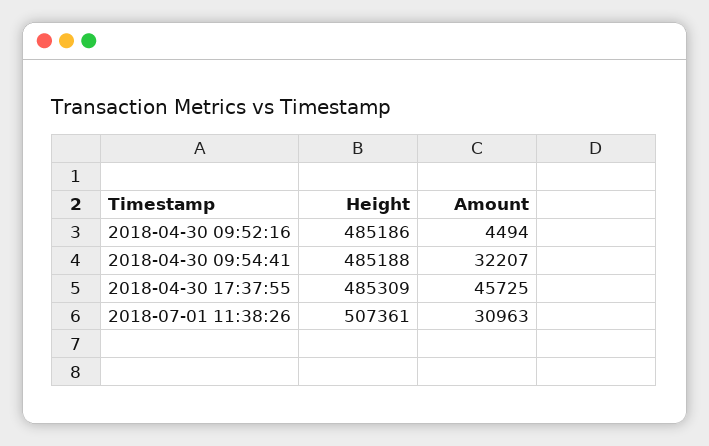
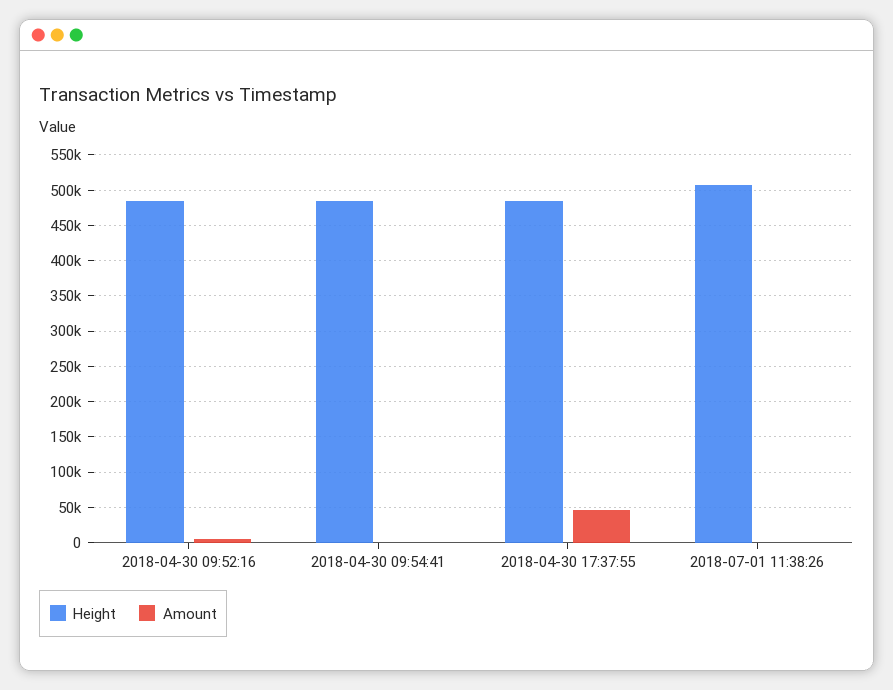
  {
    "Height": {
      "2018-04-30 09:52:16": 485186,
      "2018-04-30 09:54:41": 485188,
      "2018-04-30 17:37:55": 485309,
      "2018-07-01 11:38:26": 507361
    },
    "Amount": {
      "2018-04-30 09:52:16": 4494,
-     "2018-04-30 09:54:41": 32207,
+     "2018-04-30 09:54:41": 0,
      "2018-04-30 17:37:55": 45725,
-     "2018-07-01 11:38:26": 30963
+     "2018-07-01 11:38:26": 0
    }
  }

